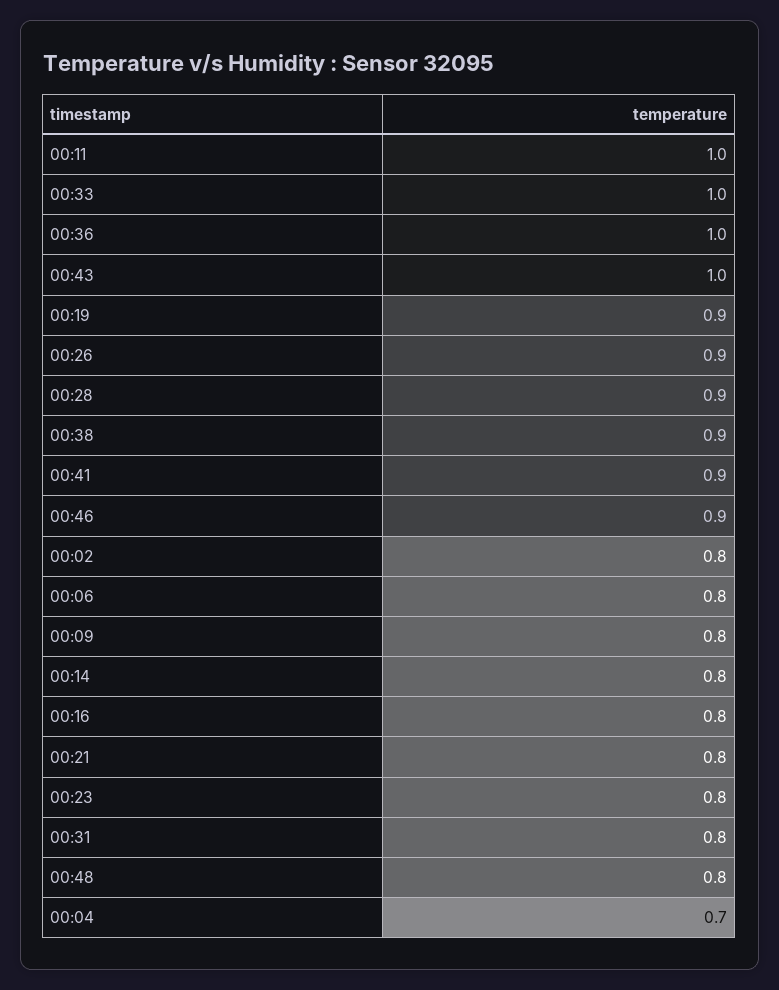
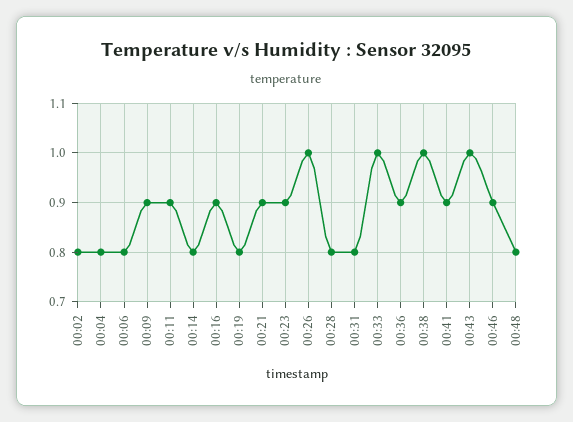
  {
-   "00:11": 1,
+   "00:11": 0.9,
    "00:33": 1,
-   "00:36": 1,
+   "00:36": 0.9,
    "00:43": 1,
-   "00:19": 0.9,
+   "00:19": 0.8,
-   "00:26": 0.9,
+   "00:26": 1,
-   "00:28": 0.9,
+   "00:28": 0.8,
-   "00:38": 0.9,
+   "00:38": 1,
    "00:41": 0.9,
    "00:46": 0.9,
    "00:02": 0.8,
    "00:06": 0.8,
-   "00:09": 0.8,
+   "00:09": 0.9,
    "00:14": 0.8,
-   "00:16": 0.8,
+   "00:16": 0.9,
-   "00:21": 0.8,
+   "00:21": 0.9,
-   "00:23": 0.8,
+   "00:23": 0.9,
    "00:31": 0.8,
    "00:48": 0.8,
-   "00:04": 0.7
+   "00:04": 0.8
  }

